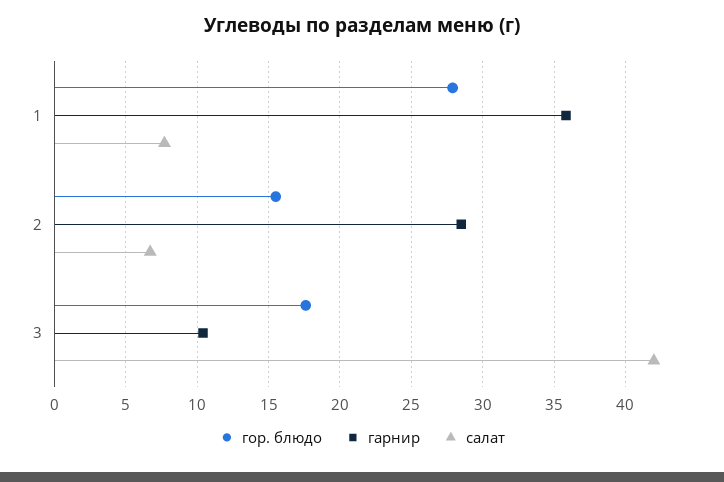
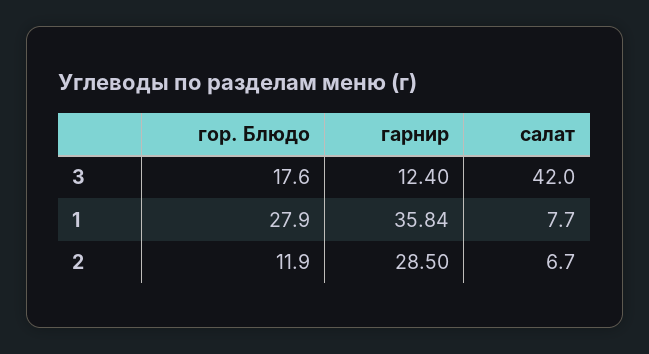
  {
    "гор. блюдо": {
      "1": 27.9,
-     "2": 15.5,
+     "2": 11.9,
      "3": 17.6
    },
    "гарнир": {
      "1": 35.84,
      "2": 28.5,
-     "3": 10.5
+     "3": 12.4
    },
    "салат": {
      "1": 7.7,
      "2": 6.7,
      "3": 42
    }
  }

